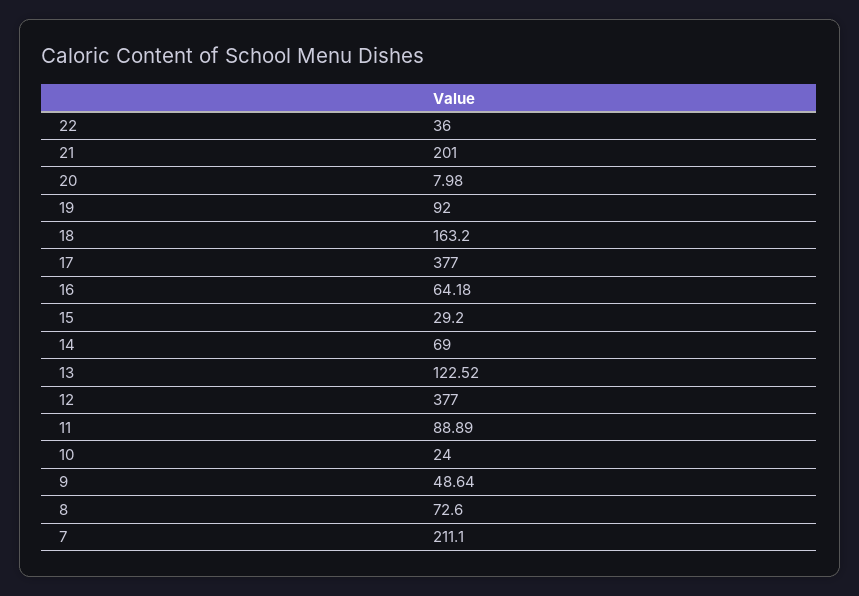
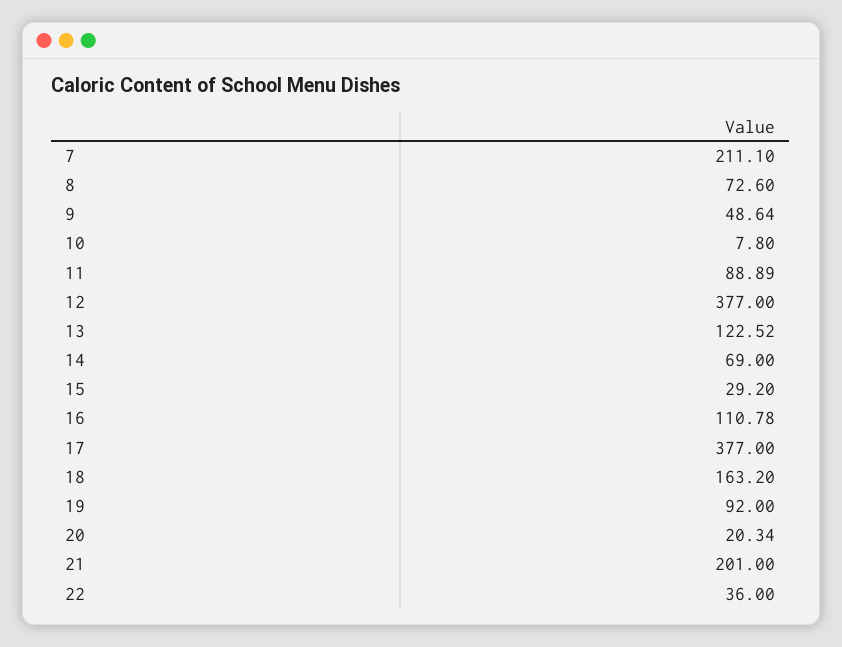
  {
    "22": 36,
    "21": 201,
-   "20": 7.98,
+   "20": 20.34,
    "19": 92,
    "18": 163.2,
    "17": 377,
-   "16": 64.18,
+   "16": 110.78,
    "15": 29.2,
    "14": 69,
    "13": 122.52,
    "12": 377,
    "11": 88.89,
-   "10": 24,
+   "10": 7.8,
    "9": 48.64,
    "8": 72.6,
    "7": 211.1
  }

